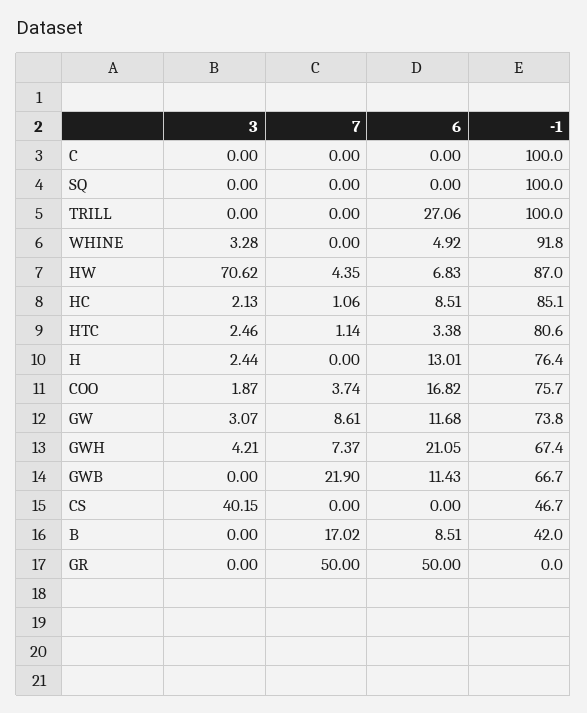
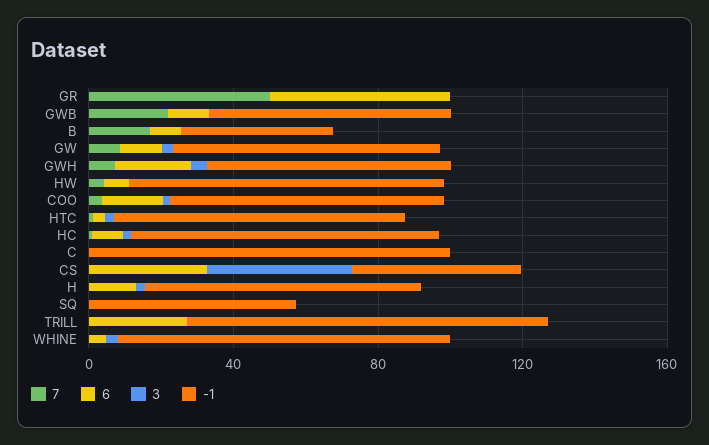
  {
    "3": {
      "C": 0,
      "SQ": 0,
      "TRILL": 0,
      "WHINE": 3.28,
-     "HW": 70.62,
+     "HW": 0,
      "HC": 2.13,
      "HTC": 2.46,
      "H": 2.44,
      "COO": 1.87,
      "GW": 3.07,
      "GWH": 4.21,
      "GWB": 0,
      "CS": 40.15,
      "B": 0,
      "GR": 0
    },
    "7": {
      "C": 0,
      "SQ": 0,
      "TRILL": 0,
      "WHINE": 0,
      "HW": 4.35,
      "HC": 1.06,
      "HTC": 1.14,
      "H": 0,
      "COO": 3.74,
      "GW": 8.61,
      "GWH": 7.37,
      "GWB": 21.9,
      "CS": 0,
      "B": 17.02,
      "GR": 50
    },
    "6": {
      "C": 0,
      "SQ": 0,
      "TRILL": 27.06,
      "WHINE": 4.92,
      "HW": 6.83,
      "HC": 8.51,
      "HTC": 3.38,
      "H": 13.01,
      "COO": 16.82,
      "GW": 11.68,
      "GWH": 21.05,
      "GWB": 11.43,
-     "CS": 0,
+     "CS": 30,
      "B": 8.51,
      "GR": 50
    },
    "-1": {
      "C": 100,
-     "SQ": 100,
+     "SQ": 60,
      "TRILL": 100,
      "WHINE": 91.8,
      "HW": 87,
      "HC": 85.1,
      "HTC": 80.6,
      "H": 76.4,
      "COO": 75.7,
      "GW": 73.8,
      "GWH": 67.4,
      "GWB": 66.7,
      "CS": 46.7,
      "B": 42,
      "GR": 0
    }
  }

